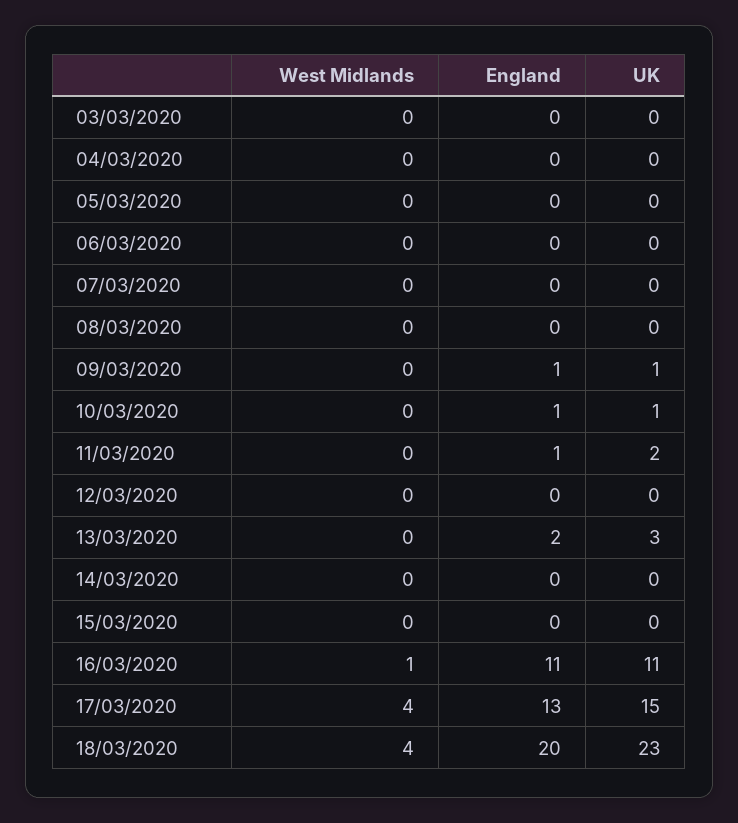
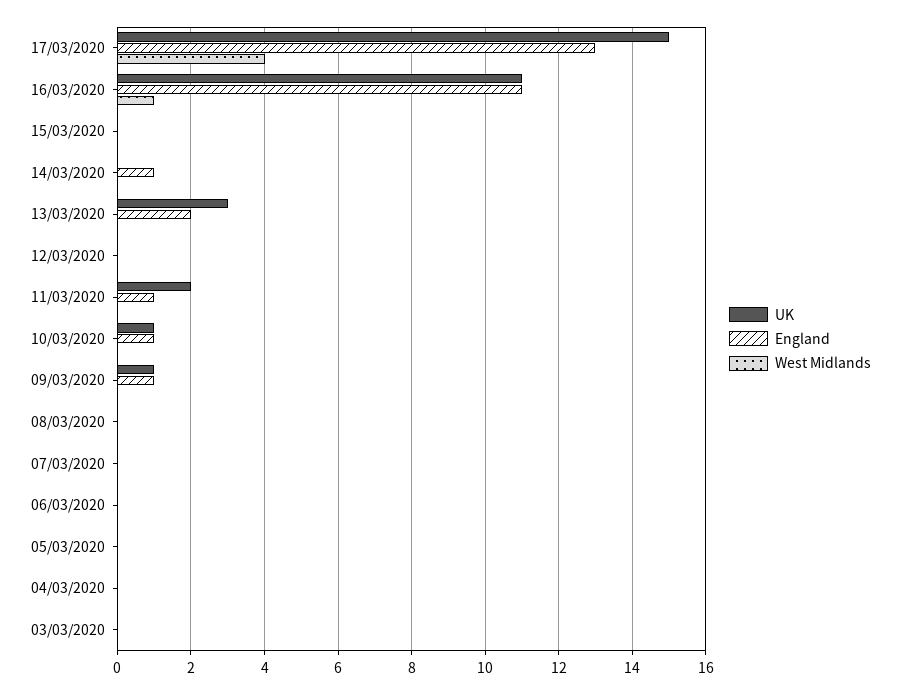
  {
    "West Midlands": {
      "03/03/2020": 0,
      "04/03/2020": 0,
      "05/03/2020": 0,
      "06/03/2020": 0,
      "07/03/2020": 0,
      "08/03/2020": 0,
      "09/03/2020": 0,
      "10/03/2020": 0,
      "11/03/2020": 0,
      "12/03/2020": 0,
      "13/03/2020": 0,
      "14/03/2020": 0,
      "15/03/2020": 0,
      "16/03/2020": 1,
-     "17/03/2020": 4,
+     "17/03/2020": 4
-     "18/03/2020": 4
    },
    "England": {
      "03/03/2020": 0,
      "04/03/2020": 0,
      "05/03/2020": 0,
      "06/03/2020": 0,
      "07/03/2020": 0,
      "08/03/2020": 0,
      "09/03/2020": 1,
      "10/03/2020": 1,
      "11/03/2020": 1,
      "12/03/2020": 0,
      "13/03/2020": 2,
-     "14/03/2020": 0,
+     "14/03/2020": 1,
      "15/03/2020": 0,
      "16/03/2020": 11,
-     "17/03/2020": 13,
+     "17/03/2020": 13
-     "18/03/2020": 20
    },
    "UK": {
      "03/03/2020": 0,
      "04/03/2020": 0,
      "05/03/2020": 0,
      "06/03/2020": 0,
      "07/03/2020": 0,
      "08/03/2020": 0,
      "09/03/2020": 1,
      "10/03/2020": 1,
      "11/03/2020": 2,
      "12/03/2020": 0,
      "13/03/2020": 3,
      "14/03/2020": 0,
      "15/03/2020": 0,
      "16/03/2020": 11,
-     "17/03/2020": 15,
+     "17/03/2020": 15
-     "18/03/2020": 23
    }
  }

